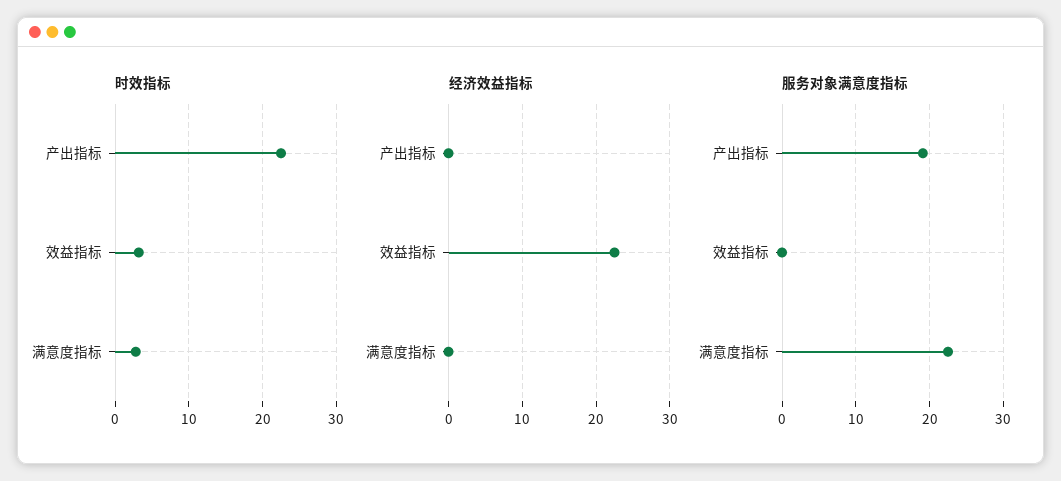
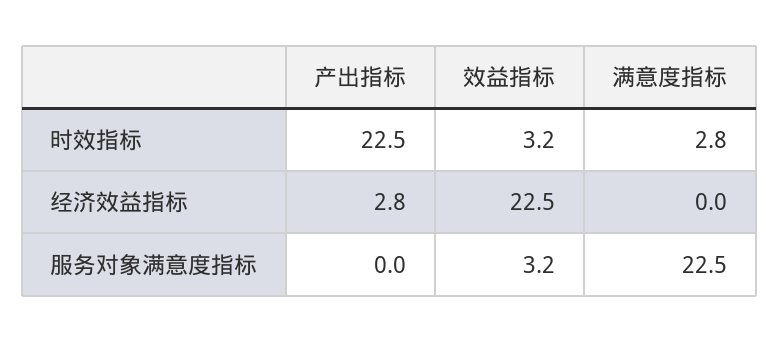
  {
    "时效指标": {
      "产出指标": 22.5,
      "效益指标": 3.2,
      "满意度指标": 2.8
    },
    "经济效益指标": {
-     "产出指标": 0,
+     "产出指标": 2.8,
      "效益指标": 22.5,
      "满意度指标": 0
    },
    "服务对象满意度指标": {
-     "产出指标": 19,
+     "产出指标": 0,
-     "效益指标": 0,
+     "效益指标": 3.2,
      "满意度指标": 22.5
    }
  }

